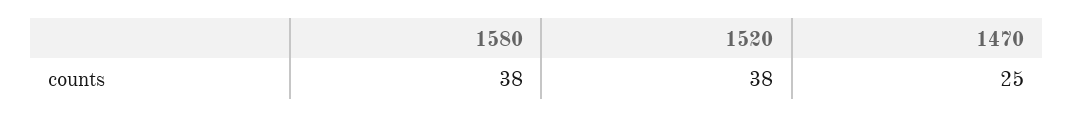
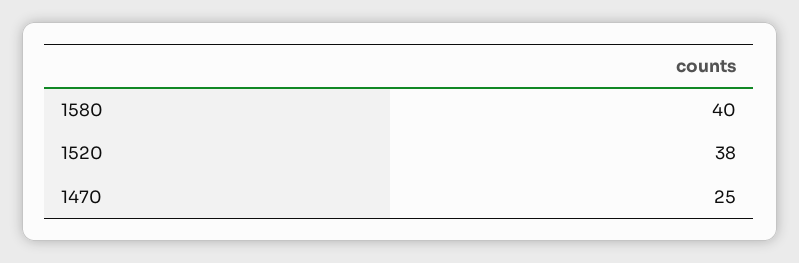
  {
-   "1580": 38,
+   "1580": 40,
    "1520": 38,
    "1470": 25
  }

